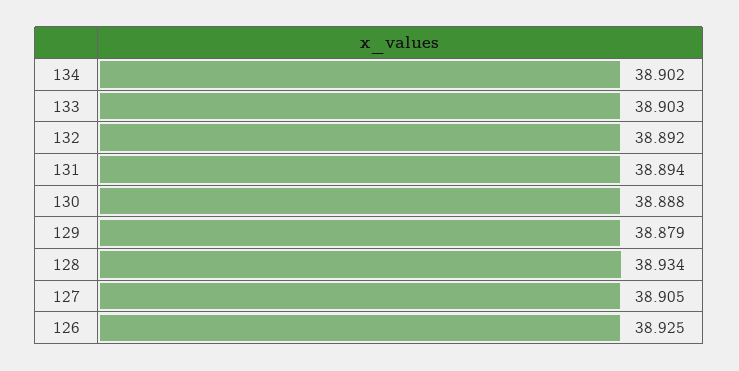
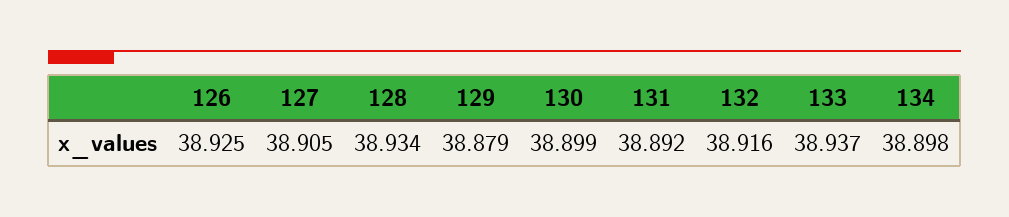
  {
-   "134": 38.902,
+   "134": 38.898,
-   "133": 38.903,
+   "133": 38.937,
-   "132": 38.892,
+   "132": 38.916,
-   "131": 38.894,
+   "131": 38.892,
-   "130": 38.888,
+   "130": 38.899,
    "129": 38.879,
    "128": 38.934,
    "127": 38.905,
    "126": 38.925
  }

